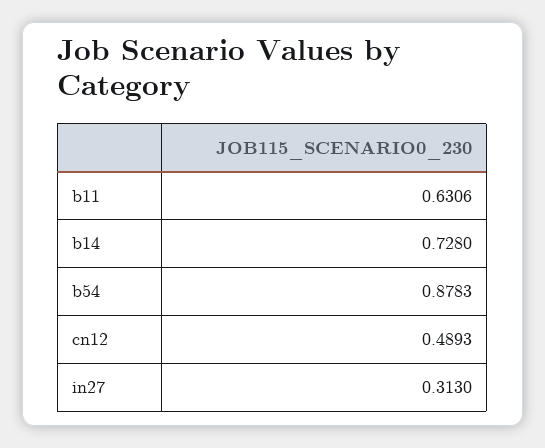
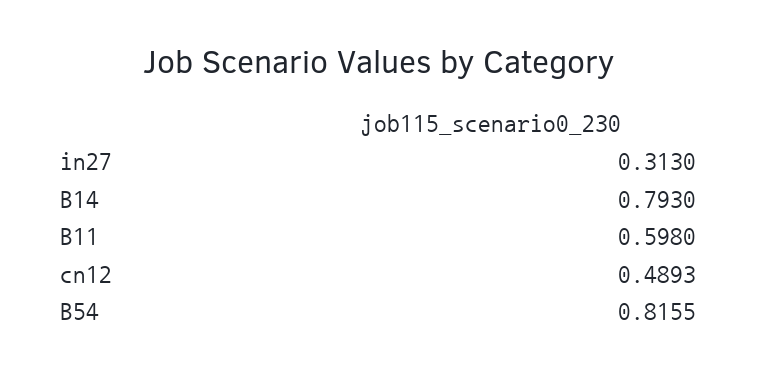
  {
-   "b11": 0.6306,
+   "b11": 0.598,
-   "b14": 0.728,
+   "b14": 0.793,
-   "b54": 0.8783,
+   "b54": 0.8155,
    "cn12": 0.4893,
    "in27": 0.313
  }

